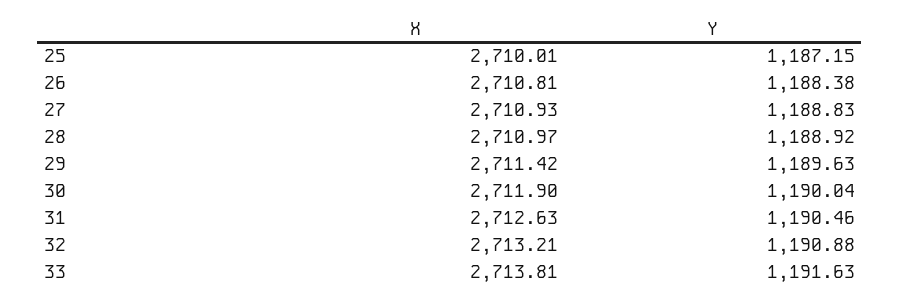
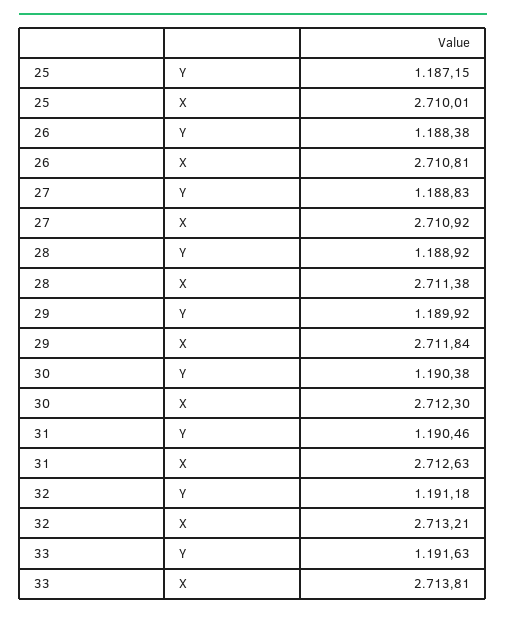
  {
    "X": {
      "25": 2710.01,
      "26": 2710.81,
-     "27": 2710.93,
+     "27": 2710.92,
-     "28": 2710.97,
+     "28": 2711.38,
-     "29": 2711.42,
+     "29": 2711.84,
-     "30": 2711.9,
+     "30": 2712.3,
      "31": 2712.63,
      "32": 2713.21,
      "33": 2713.81
    },
    "Y": {
      "25": 1187.15,
      "26": 1188.38,
      "27": 1188.83,
      "28": 1188.92,
-     "29": 1189.63,
+     "29": 1189.92,
-     "30": 1190.04,
+     "30": 1190.38,
      "31": 1190.46,
-     "32": 1190.88,
+     "32": 1191.18,
      "33": 1191.63
    }
  }

